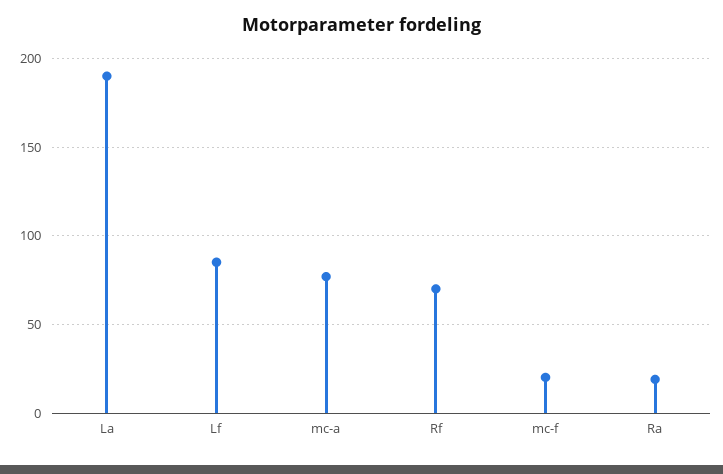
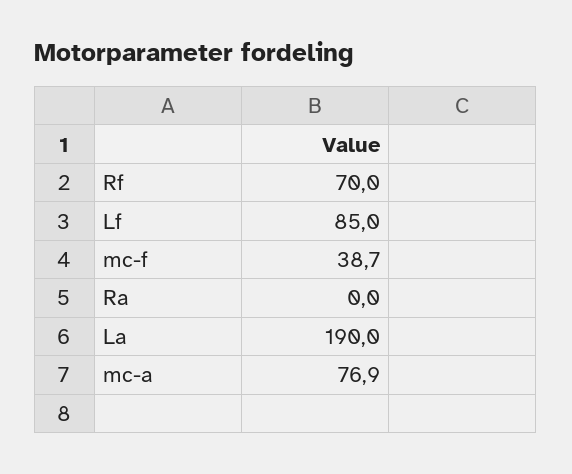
  {
    "La": 190,
    "Lf": 85,
    "mc-a": 76.9,
    "Rf": 70,
-   "mc-f": 20,
+   "mc-f": 38.7,
-   "Ra": 20
+   "Ra": 0
  }

